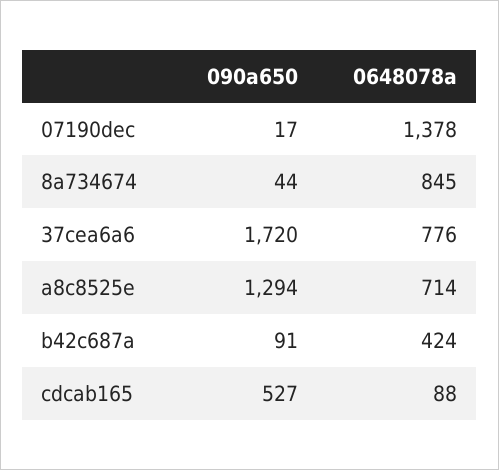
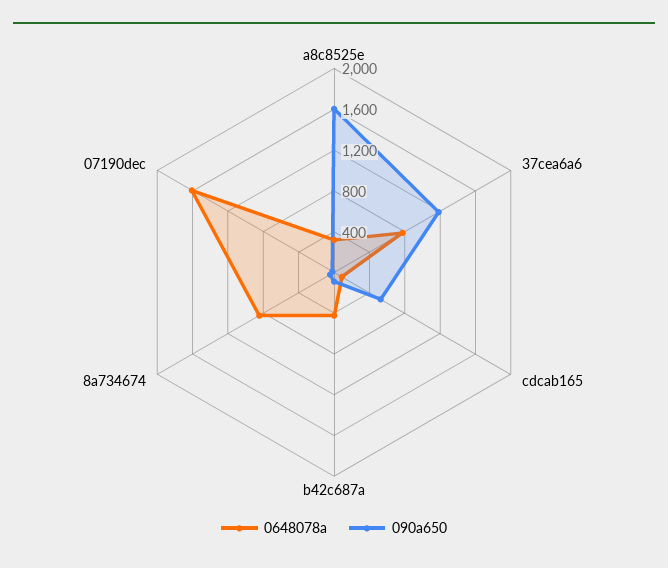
  {
    "090a650": {
      "07190dec": 17,
      "8a734674": 44,
-     "37cea6a6": 1720,
+     "37cea6a6": 1200,
-     "a8c8525e": 1294,
+     "a8c8525e": 1600,
      "b42c687a": 91,
      "cdcab165": 527
    },
    "0648078a": {
-     "07190dec": 1378,
+     "07190dec": 1600,
      "8a734674": 845,
      "37cea6a6": 776,
-     "a8c8525e": 714,
+     "a8c8525e": 300,
      "b42c687a": 424,
      "cdcab165": 88
    }
  }

